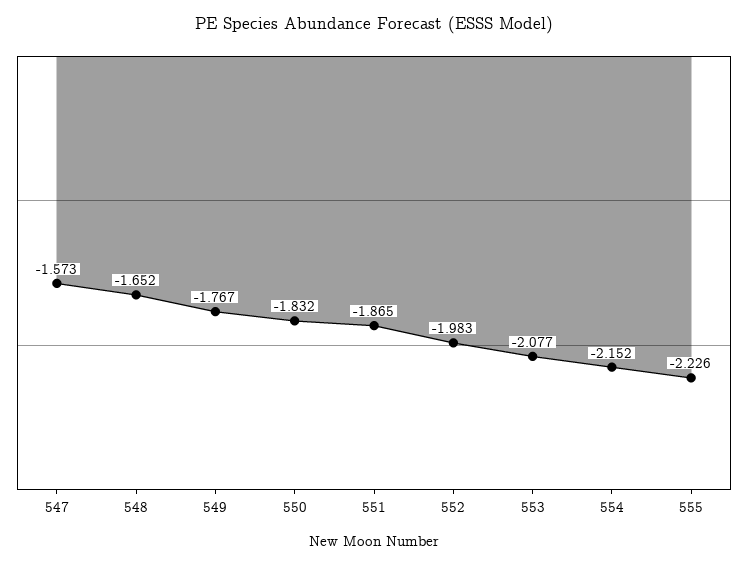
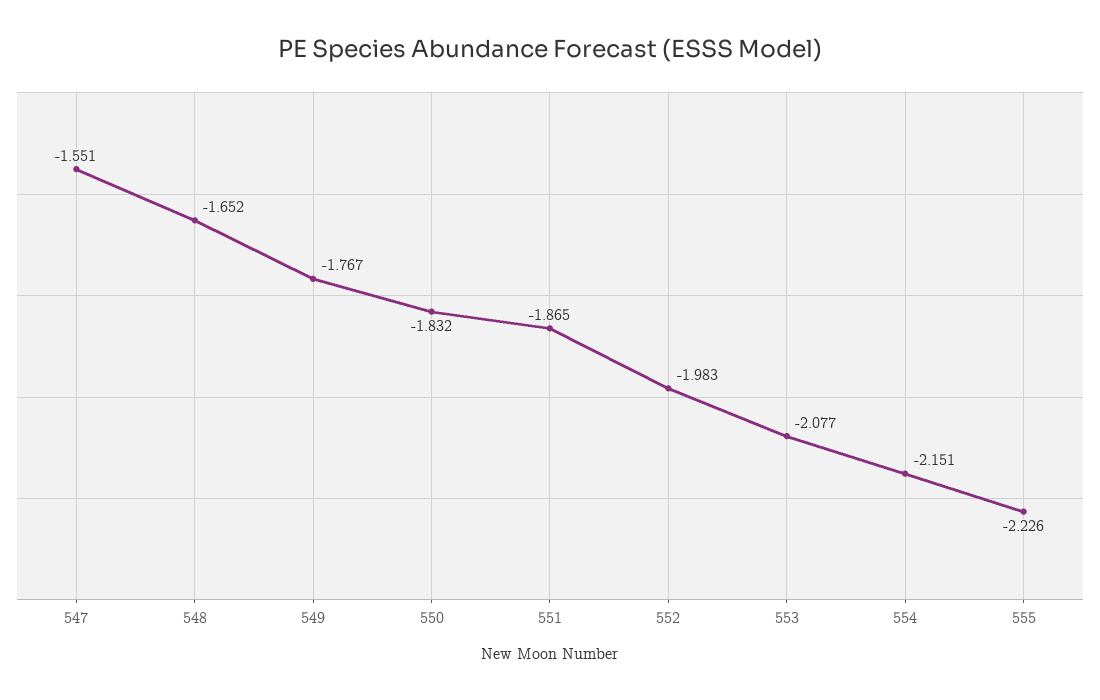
  {
-   "547": -1.573,
+   "547": -1.551,
    "548": -1.652,
    "549": -1.767,
    "550": -1.832,
    "551": -1.865,
    "552": -1.983,
    "553": -2.077,
-   "554": -2.152,
+   "554": -2.151,
    "555": -2.226
  }

